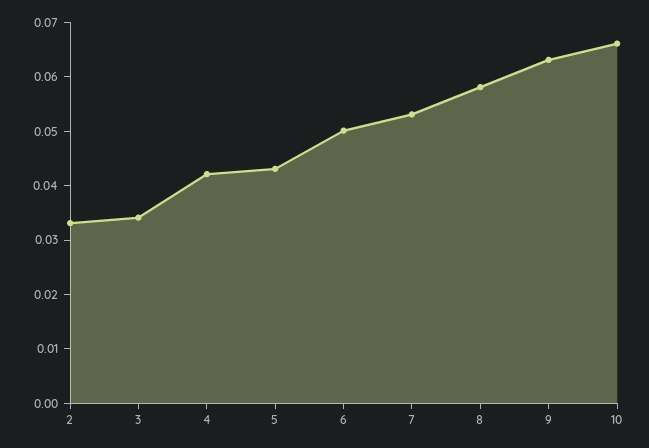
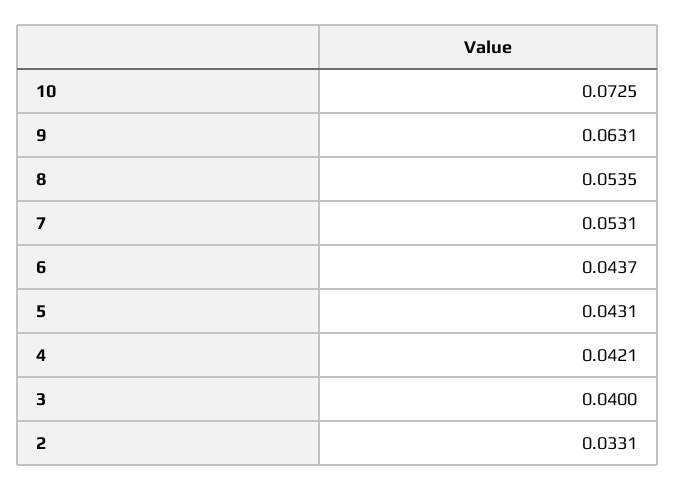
  {
    "2": 0.0331,
-   "3": 0.034,
+   "3": 0.04,
    "4": 0.0421,
    "5": 0.0431,
-   "6": 0.05,
+   "6": 0.0437,
    "7": 0.0531,
-   "8": 0.058,
+   "8": 0.0535,
    "9": 0.0631,
-   "10": 0.066
+   "10": 0.0725
  }

